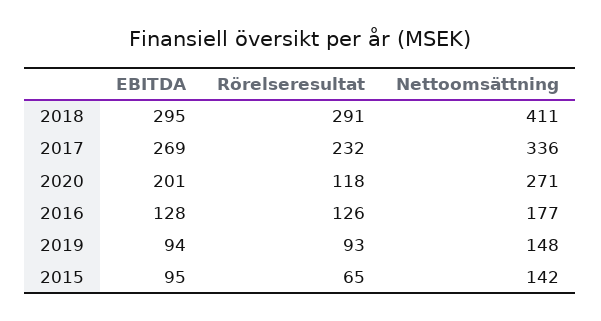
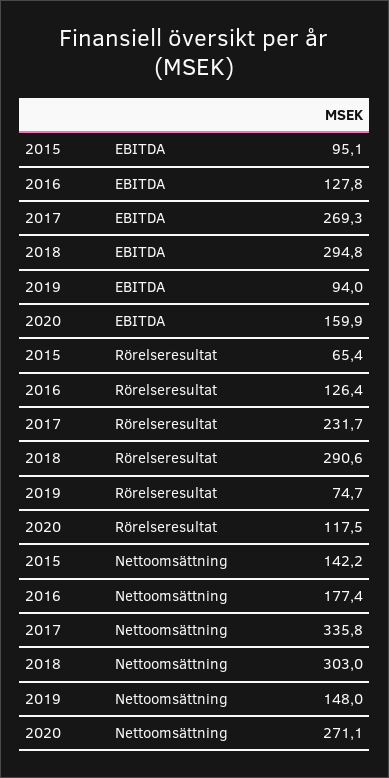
  {
    "EBITDA": {
      "2018": 294.8,
      "2017": 269.3,
-     "2020": 201,
+     "2020": 159.9,
      "2016": 127.8,
      "2019": 94,
      "2015": 95.1
    },
    "Rörelseresultat": {
      "2018": 290.6,
      "2017": 231.7,
      "2020": 117.5,
      "2016": 126.4,
-     "2019": 93,
+     "2019": 74.7,
      "2015": 65.4
    },
    "Nettoomsättning": {
-     "2018": 411,
+     "2018": 303,
      "2017": 335.8,
      "2020": 271.1,
      "2016": 177.4,
      "2019": 148,
      "2015": 142.2
    }
  }

